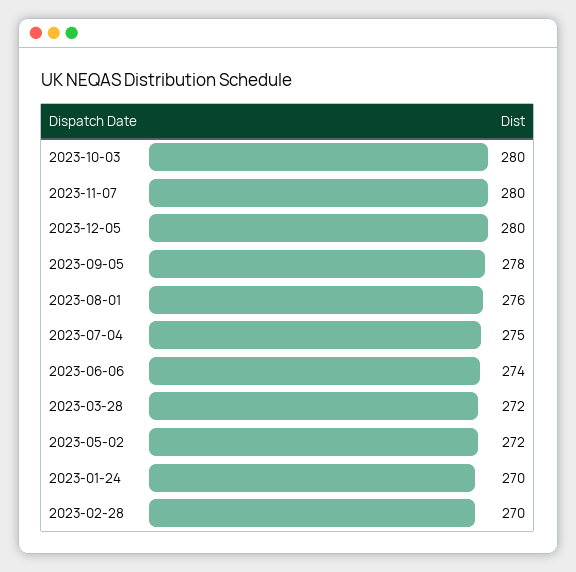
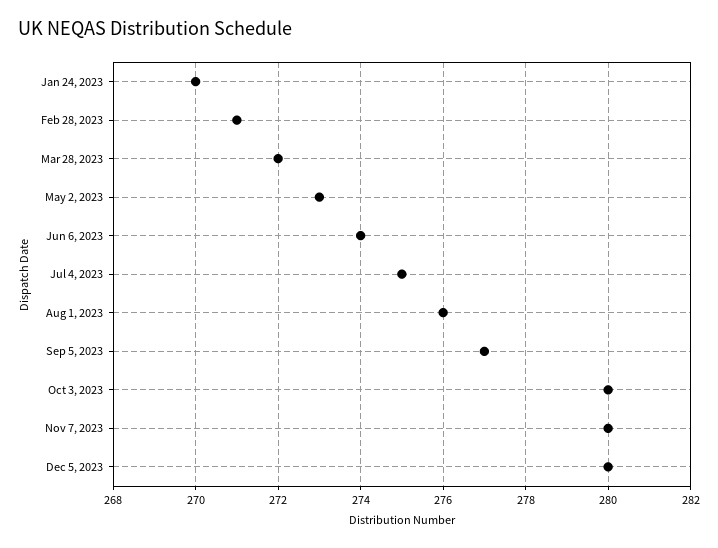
  {
    "2023-10-03": 280,
    "2023-11-07": 280,
    "2023-12-05": 280,
-   "2023-09-05": 278,
+   "2023-09-05": 277,
    "2023-08-01": 276,
    "2023-07-04": 275,
    "2023-06-06": 274,
    "2023-03-28": 272,
-   "2023-05-02": 272,
+   "2023-05-02": 273,
    "2023-01-24": 270,
-   "2023-02-28": 270
+   "2023-02-28": 271
  }

